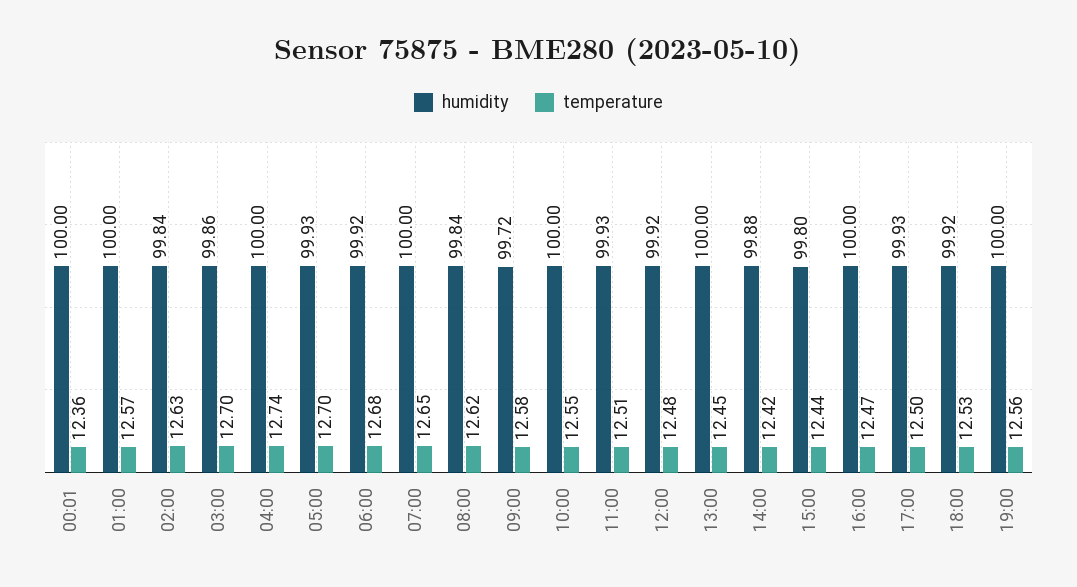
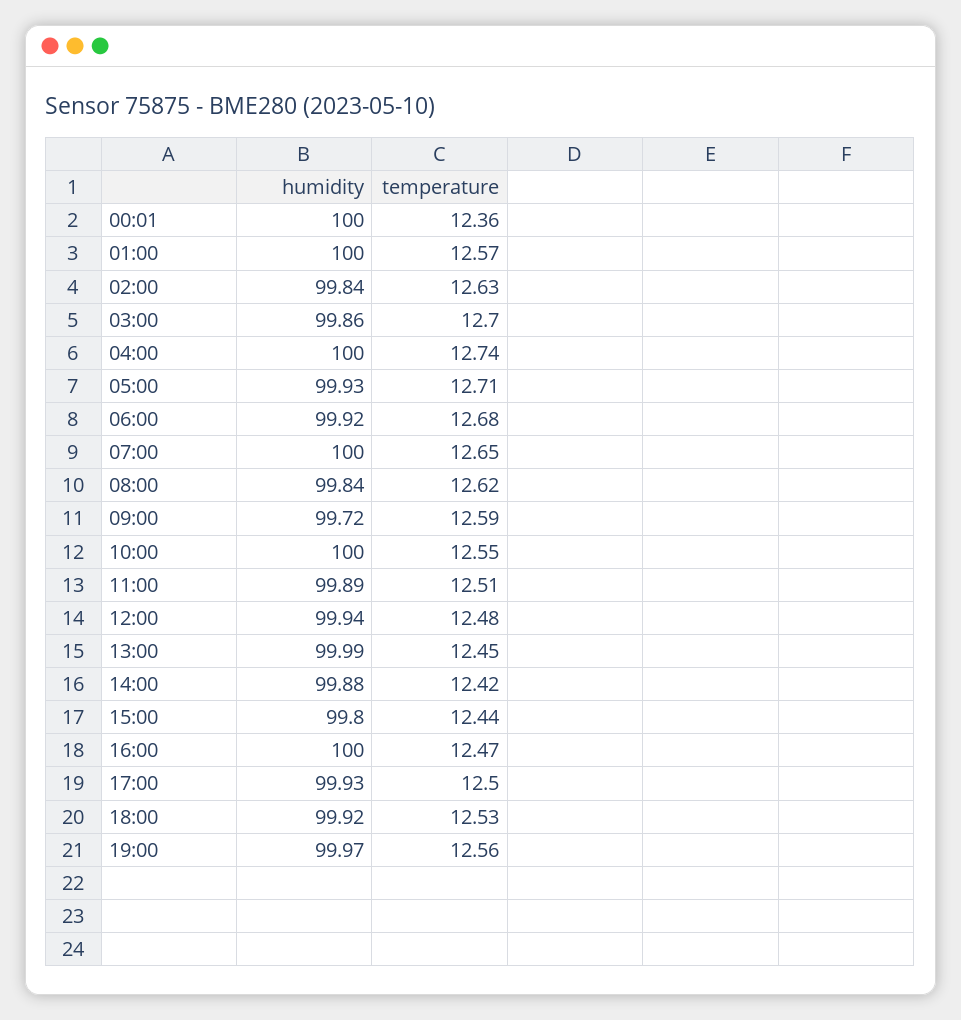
  {
    "humidity": {
      "00:01": 100,
      "01:00": 100,
      "02:00": 99.84,
      "03:00": 99.86,
      "04:00": 100,
      "05:00": 99.93,
      "06:00": 99.92,
      "07:00": 100,
      "08:00": 99.84,
      "09:00": 99.72,
      "10:00": 100,
-     "11:00": 99.93,
+     "11:00": 99.89,
-     "12:00": 99.92,
+     "12:00": 99.94,
-     "13:00": 100,
+     "13:00": 99.99,
      "14:00": 99.88,
      "15:00": 99.8,
      "16:00": 100,
      "17:00": 99.93,
      "18:00": 99.92,
-     "19:00": 100
+     "19:00": 99.97
    },
    "temperature": {
      "00:01": 12.36,
      "01:00": 12.57,
      "02:00": 12.63,
      "03:00": 12.7,
      "04:00": 12.74,
-     "05:00": 12.7,
+     "05:00": 12.71,
      "06:00": 12.68,
      "07:00": 12.65,
      "08:00": 12.62,
-     "09:00": 12.58,
+     "09:00": 12.59,
      "10:00": 12.55,
      "11:00": 12.51,
      "12:00": 12.48,
      "13:00": 12.45,
      "14:00": 12.42,
      "15:00": 12.44,
      "16:00": 12.47,
      "17:00": 12.5,
      "18:00": 12.53,
      "19:00": 12.56
    }
  }

